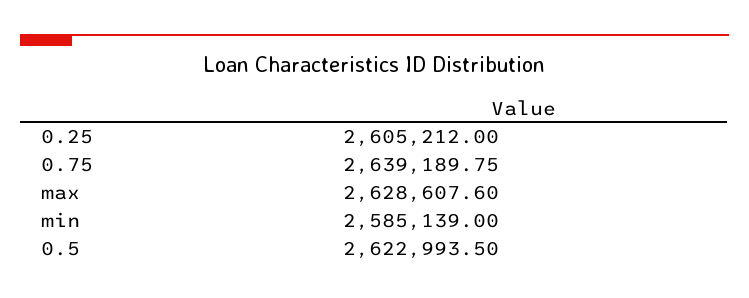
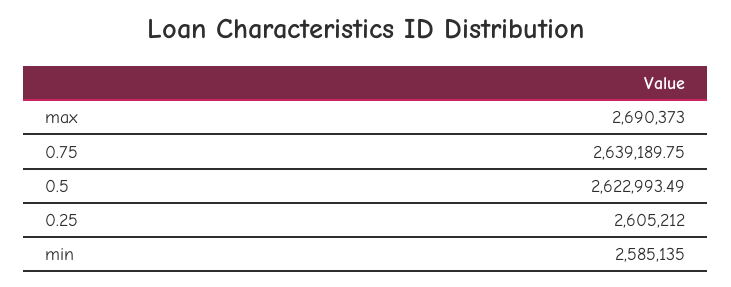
  {
    "0.25": 2605212,
    "0.75": 2639189.75,
-   "max": 2628607.6,
+   "max": 2690373,
-   "min": 2585139,
+   "min": 2585135,
-   "0.5": 2622993.5
+   "0.5": 2622993.49
  }

